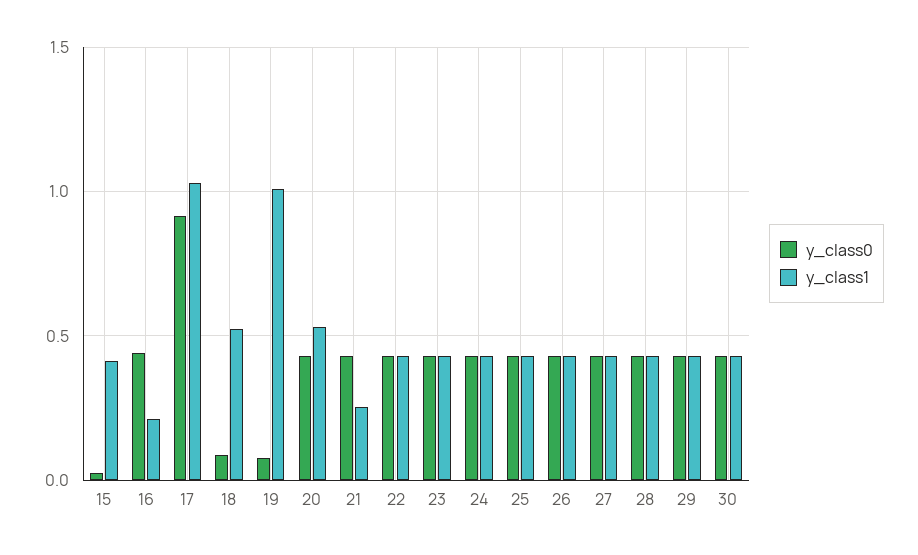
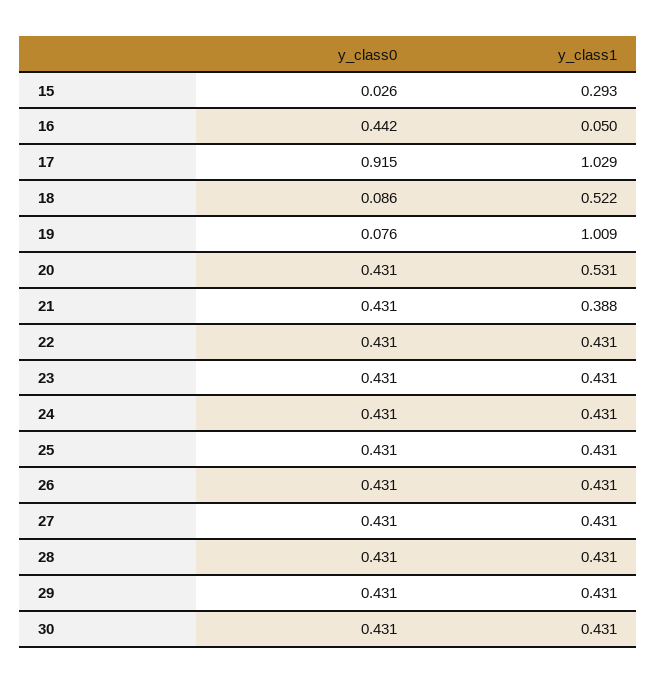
  {
    "y_class0": {
      "15": 0.026,
      "16": 0.442,
      "17": 0.915,
      "18": 0.086,
      "19": 0.076,
      "20": 0.431,
      "21": 0.431,
      "22": 0.431,
      "23": 0.431,
      "24": 0.431,
      "25": 0.431,
      "26": 0.431,
      "27": 0.431,
      "28": 0.431,
      "29": 0.431,
      "30": 0.431
    },
    "y_class1": {
-     "15": 0.4,
+     "15": 0.293,
-     "16": 0.2,
+     "16": 0.05,
      "17": 1.029,
      "18": 0.522,
      "19": 1.009,
      "20": 0.531,
-     "21": 0.25,
+     "21": 0.388,
      "22": 0.431,
      "23": 0.431,
      "24": 0.431,
      "25": 0.431,
      "26": 0.431,
      "27": 0.431,
      "28": 0.431,
      "29": 0.431,
      "30": 0.431
    }
  }

